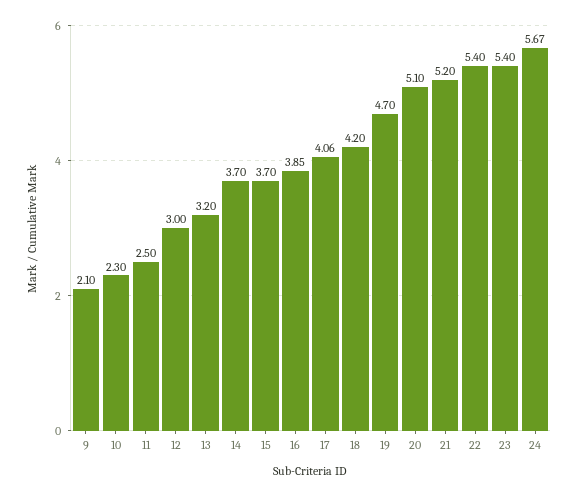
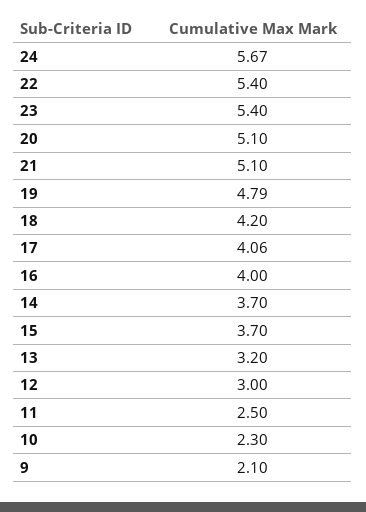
  {
    "9": 2.1,
    "10": 2.3,
    "11": 2.5,
    "12": 3,
    "13": 3.2,
    "14": 3.7,
    "15": 3.7,
-   "16": 3.85,
+   "16": 4,
    "17": 4.06,
    "18": 4.2,
-   "19": 4.7,
+   "19": 4.79,
    "20": 5.1,
-   "21": 5.2,
+   "21": 5.1,
    "22": 5.4,
    "23": 5.4,
    "24": 5.67
  }

